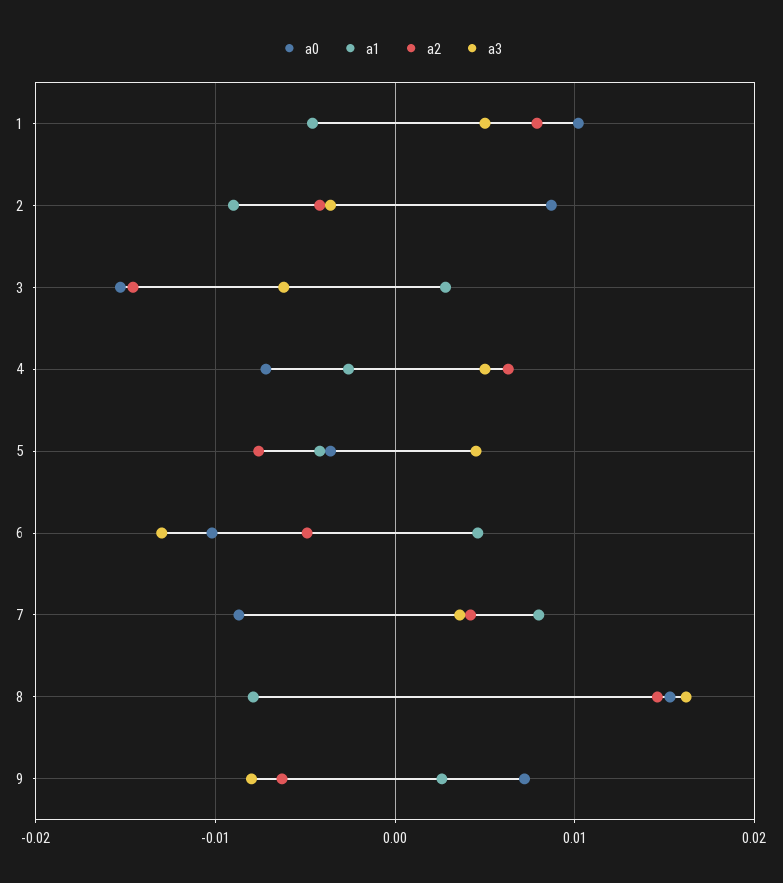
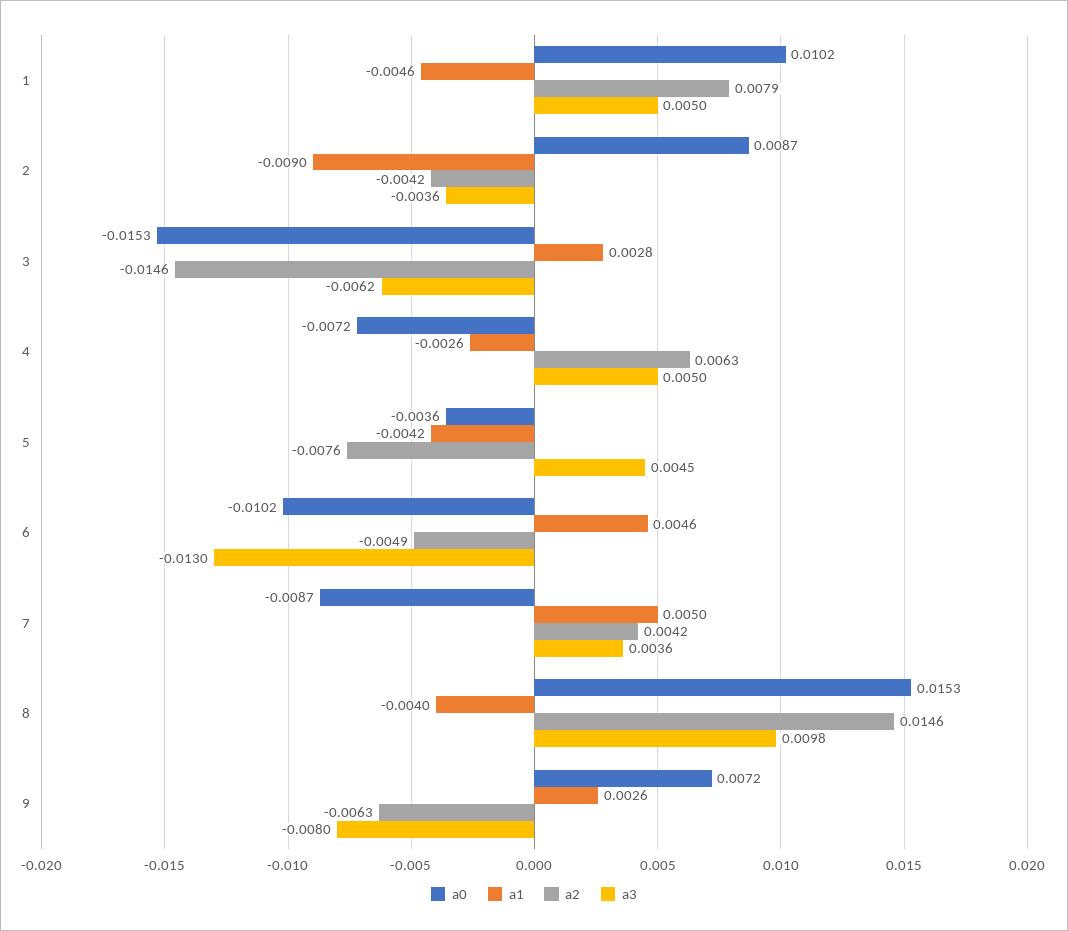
  {
    "a0": {
      "1": 0.0102,
      "2": 0.0087,
      "3": -0.0153,
      "4": -0.0072,
      "5": -0.0036,
      "6": -0.0102,
      "7": -0.0087,
      "8": 0.0153,
      "9": 0.0072
    },
    "a1": {
      "1": -0.0046,
      "2": -0.009,
      "3": 0.0028,
      "4": -0.0026,
      "5": -0.0042,
      "6": 0.0046,
-     "7": 0.008,
+     "7": 0.005,
-     "8": -0.008,
+     "8": -0.004,
      "9": 0.0026
    },
    "a2": {
      "1": 0.0079,
      "2": -0.0042,
      "3": -0.0146,
      "4": 0.0063,
      "5": -0.0076,
      "6": -0.0049,
      "7": 0.0042,
      "8": 0.0146,
      "9": -0.0063
    },
    "a3": {
      "1": 0.005,
      "2": -0.0036,
      "3": -0.0062,
      "4": 0.005,
      "5": 0.0045,
      "6": -0.013,
      "7": 0.0036,
-     "8": 0.016,
+     "8": 0.0098,
      "9": -0.008
    }
  }

